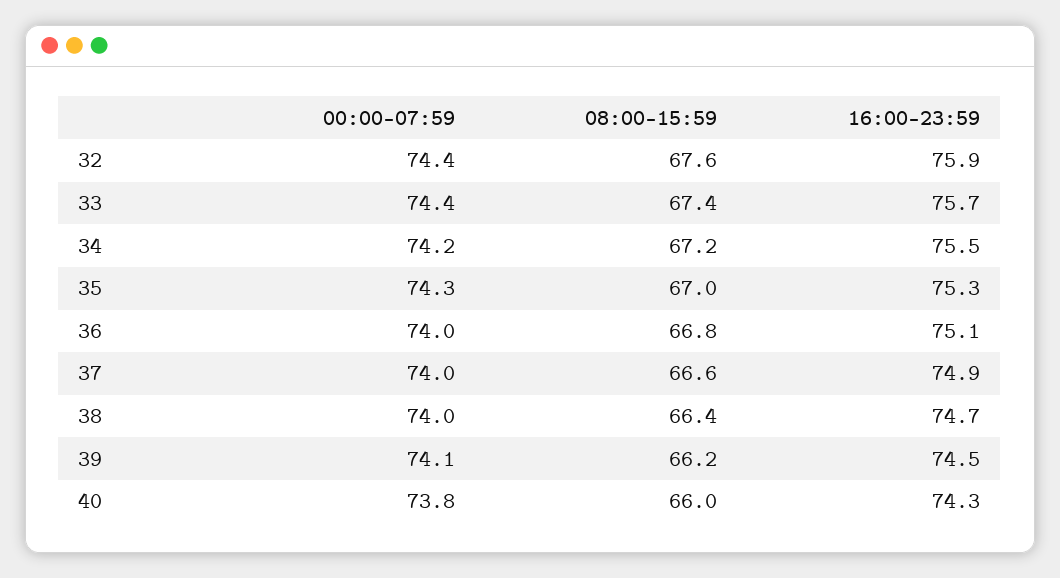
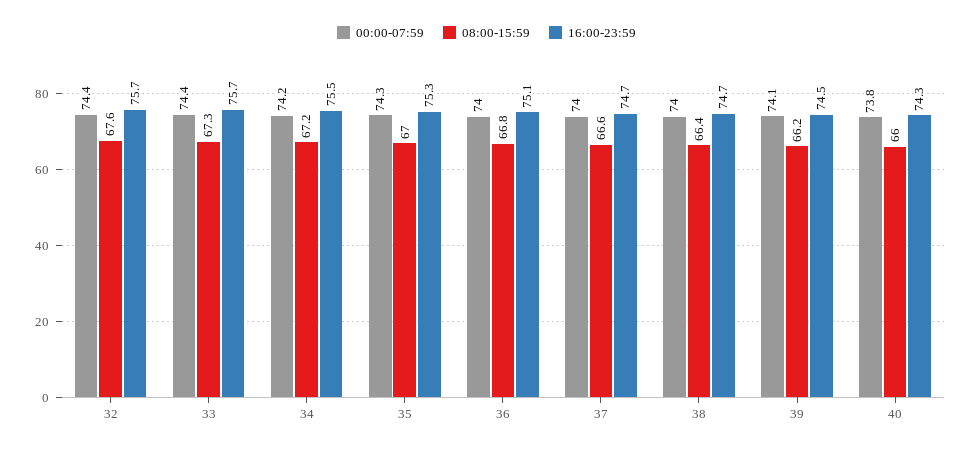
  {
    "00:00-07:59": {
      "32": 74.4,
      "33": 74.4,
      "34": 74.2,
      "35": 74.3,
      "36": 74,
      "37": 74,
      "38": 74,
      "39": 74.1,
      "40": 73.8
    },
    "08:00-15:59": {
      "32": 67.6,
-     "33": 67.4,
+     "33": 67.3,
      "34": 67.2,
      "35": 67,
      "36": 66.8,
      "37": 66.6,
      "38": 66.4,
      "39": 66.2,
      "40": 66
    },
    "16:00-23:59": {
-     "32": 75.9,
+     "32": 75.7,
      "33": 75.7,
      "34": 75.5,
      "35": 75.3,
      "36": 75.1,
-     "37": 74.9,
+     "37": 74.7,
      "38": 74.7,
      "39": 74.5,
      "40": 74.3
    }
  }

